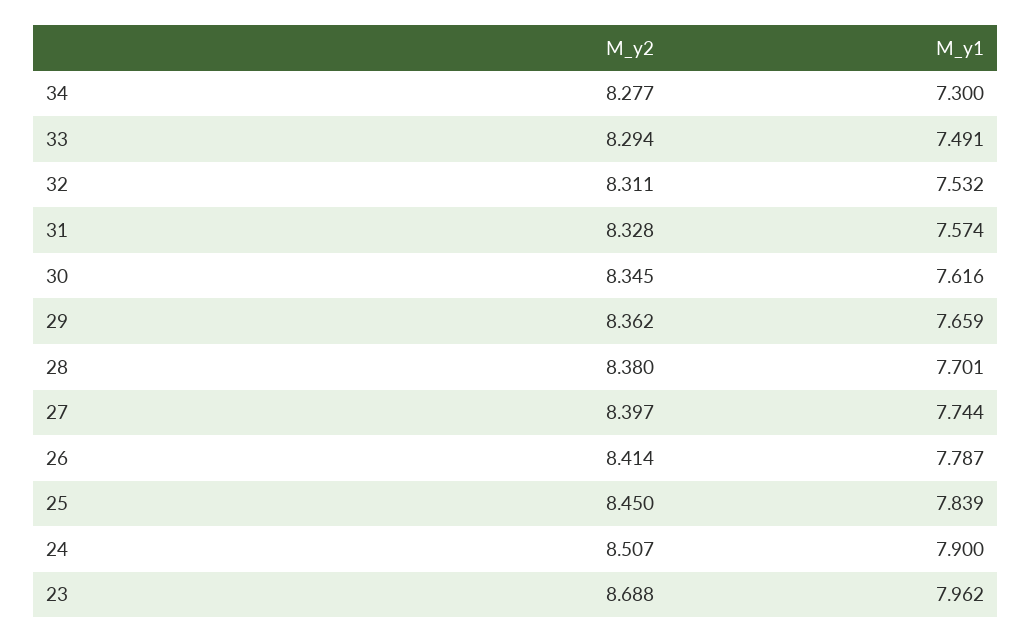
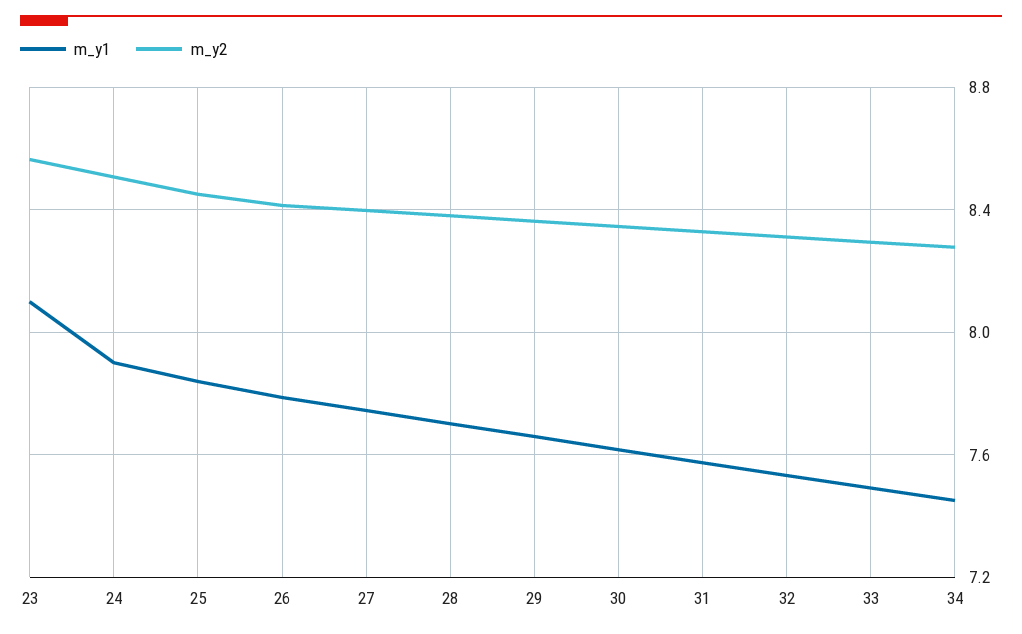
  {
    "M_y2": {
      "34": 8.277,
      "33": 8.294,
      "32": 8.311,
      "31": 8.328,
      "30": 8.345,
      "29": 8.362,
      "28": 8.38,
      "27": 8.397,
      "26": 8.414,
      "25": 8.45,
      "24": 8.507,
-     "23": 8.688
+     "23": 8.55
    },
    "M_y1": {
-     "34": 7.3,
+     "34": 7.45,
      "33": 7.491,
      "32": 7.532,
      "31": 7.574,
      "30": 7.616,
      "29": 7.659,
      "28": 7.701,
      "27": 7.744,
      "26": 7.787,
      "25": 7.839,
      "24": 7.9,
-     "23": 7.962
+     "23": 8.1
    }
  }

